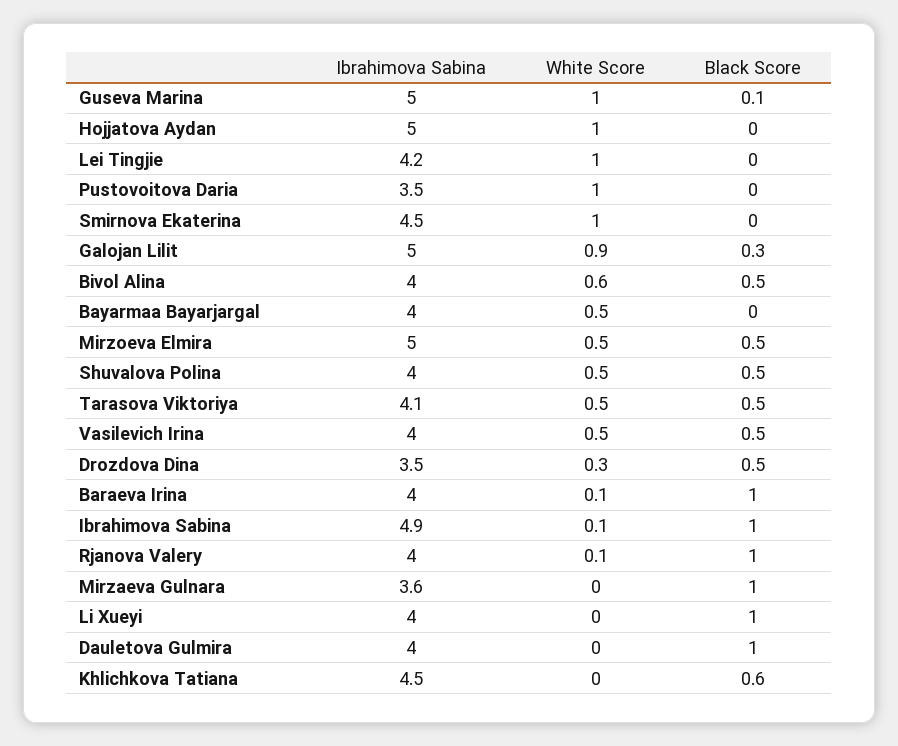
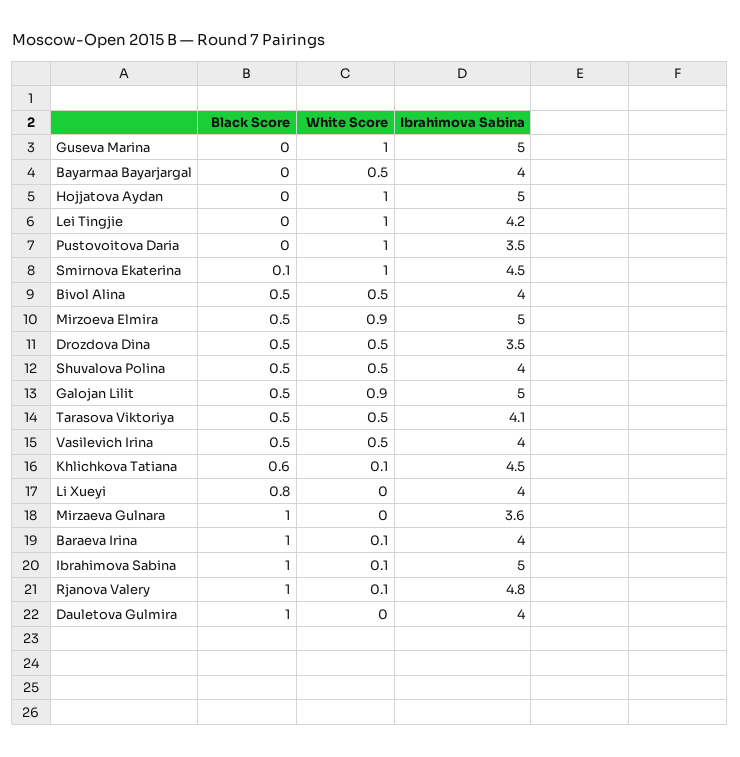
  {
    "Ibrahimova Sabina": {
      "Guseva Marina": 5,
      "Hojjatova Aydan": 5,
      "Lei Tingjie": 4.2,
      "Pustovoitova Daria": 3.5,
      "Smirnova Ekaterina": 4.5,
      "Galojan Lilit": 5,
      "Bivol Alina": 4,
      "Bayarmaa Bayarjargal": 4,
      "Mirzoeva Elmira": 5,
      "Shuvalova Polina": 4,
      "Tarasova Viktoriya": 4.1,
      "Vasilevich Irina": 4,
      "Drozdova Dina": 3.5,
      "Baraeva Irina": 4,
-     "Ibrahimova Sabina": 4.9,
+     "Ibrahimova Sabina": 5,
-     "Rjanova Valery": 4,
+     "Rjanova Valery": 4.8,
      "Mirzaeva Gulnara": 3.6,
      "Li Xueyi": 4,
      "Dauletova Gulmira": 4,
      "Khlichkova Tatiana": 4.5
    },
    "White Score": {
      "Guseva Marina": 1,
      "Hojjatova Aydan": 1,
      "Lei Tingjie": 1,
      "Pustovoitova Daria": 1,
      "Smirnova Ekaterina": 1,
      "Galojan Lilit": 0.9,
-     "Bivol Alina": 0.6,
+     "Bivol Alina": 0.5,
      "Bayarmaa Bayarjargal": 0.5,
-     "Mirzoeva Elmira": 0.5,
+     "Mirzoeva Elmira": 0.9,
      "Shuvalova Polina": 0.5,
      "Tarasova Viktoriya": 0.5,
      "Vasilevich Irina": 0.5,
-     "Drozdova Dina": 0.3,
+     "Drozdova Dina": 0.5,
      "Baraeva Irina": 0.1,
      "Ibrahimova Sabina": 0.1,
      "Rjanova Valery": 0.1,
      "Mirzaeva Gulnara": 0,
      "Li Xueyi": 0,
      "Dauletova Gulmira": 0,
-     "Khlichkova Tatiana": 0
+     "Khlichkova Tatiana": 0.1
    },
    "Black Score": {
-     "Guseva Marina": 0.1,
+     "Guseva Marina": 0,
      "Hojjatova Aydan": 0,
      "Lei Tingjie": 0,
      "Pustovoitova Daria": 0,
-     "Smirnova Ekaterina": 0,
+     "Smirnova Ekaterina": 0.1,
-     "Galojan Lilit": 0.3,
+     "Galojan Lilit": 0.5,
      "Bivol Alina": 0.5,
      "Bayarmaa Bayarjargal": 0,
      "Mirzoeva Elmira": 0.5,
      "Shuvalova Polina": 0.5,
      "Tarasova Viktoriya": 0.5,
      "Vasilevich Irina": 0.5,
      "Drozdova Dina": 0.5,
      "Baraeva Irina": 1,
      "Ibrahimova Sabina": 1,
      "Rjanova Valery": 1,
      "Mirzaeva Gulnara": 1,
-     "Li Xueyi": 1,
+     "Li Xueyi": 0.8,
      "Dauletova Gulmira": 1,
      "Khlichkova Tatiana": 0.6
    }
  }

